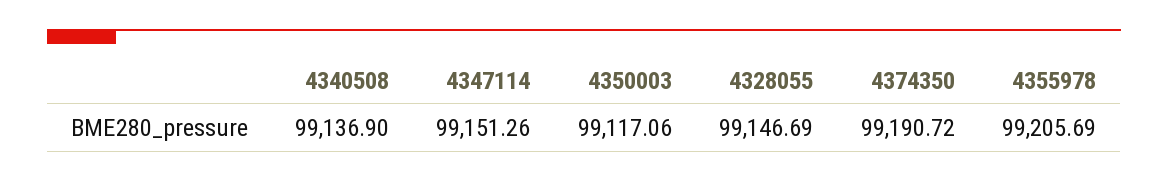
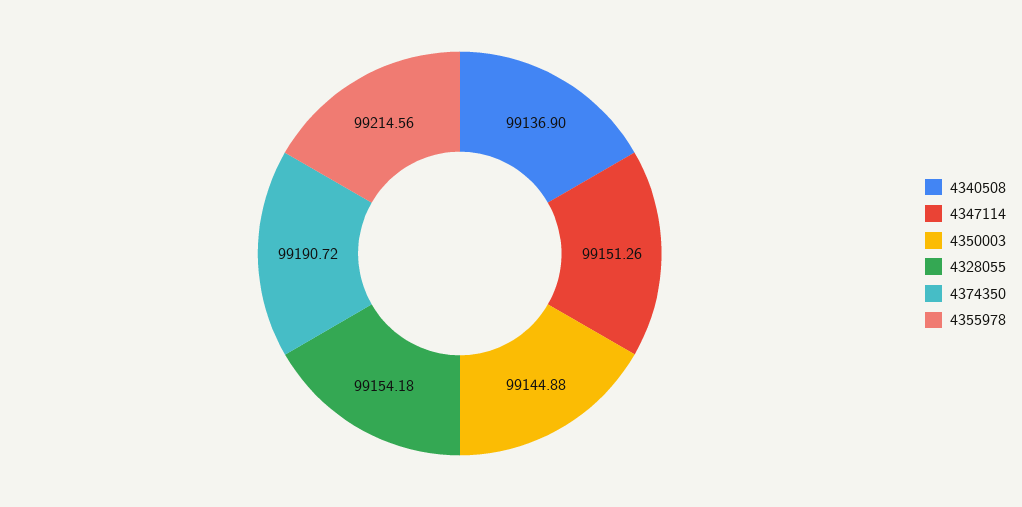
  {
    "4340508": 99136.9,
    "4347114": 99151.26,
-   "4350003": 99117.06,
+   "4350003": 99144.88,
-   "4328055": 99146.69,
+   "4328055": 99154.18,
    "4374350": 99190.72,
-   "4355978": 99205.69
+   "4355978": 99214.56
  }

